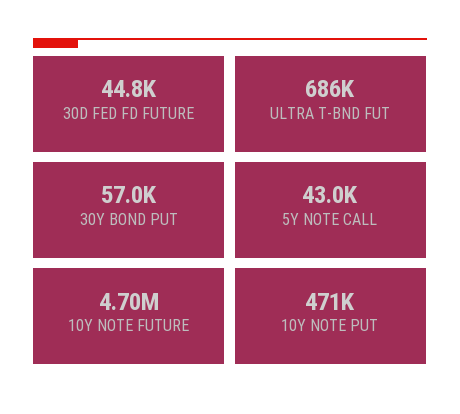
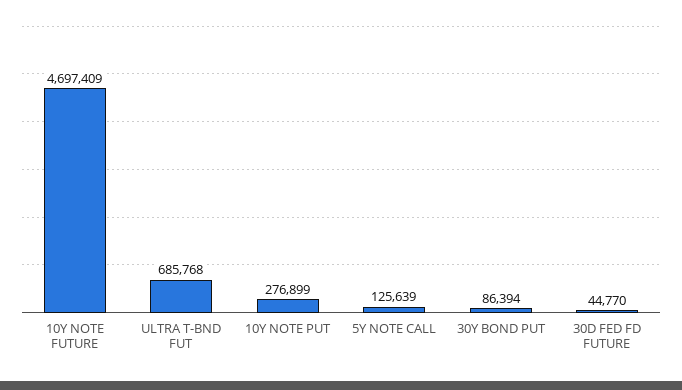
  {
    "30D FED FD FUTURE": 44770,
    "ULTRA T-BND FUT": 685768,
-   "30Y BOND PUT": 57000,
+   "30Y BOND PUT": 86394,
-   "5Y NOTE CALL": 43000,
+   "5Y NOTE CALL": 125639,
    "10Y NOTE FUTURE": 4697409,
-   "10Y NOTE PUT": 471000
+   "10Y NOTE PUT": 276899
  }

